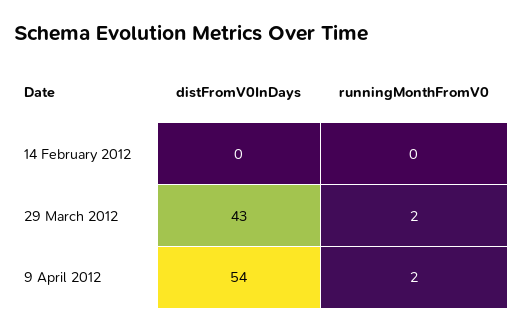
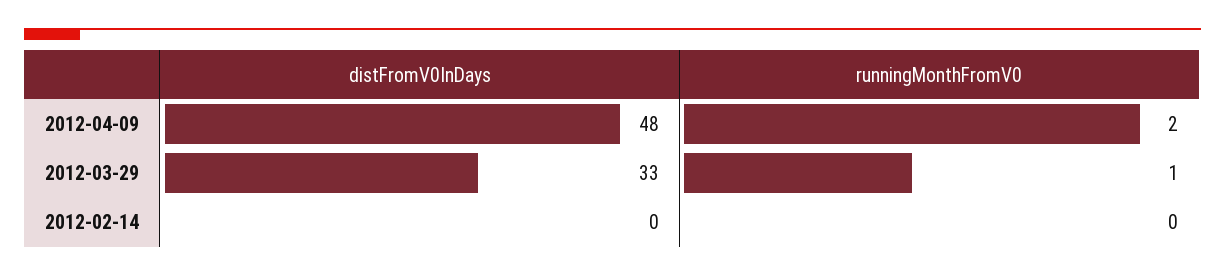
  {
    "distFromV0InDays": {
      "14 February 2012": 0,
-     "29 March 2012": 43,
+     "29 March 2012": 33,
-     "9 April 2012": 54
+     "9 April 2012": 48
    },
    "runningMonthFromV0": {
      "14 February 2012": 0,
-     "29 March 2012": 2,
+     "29 March 2012": 1,
      "9 April 2012": 2
    }
  }

